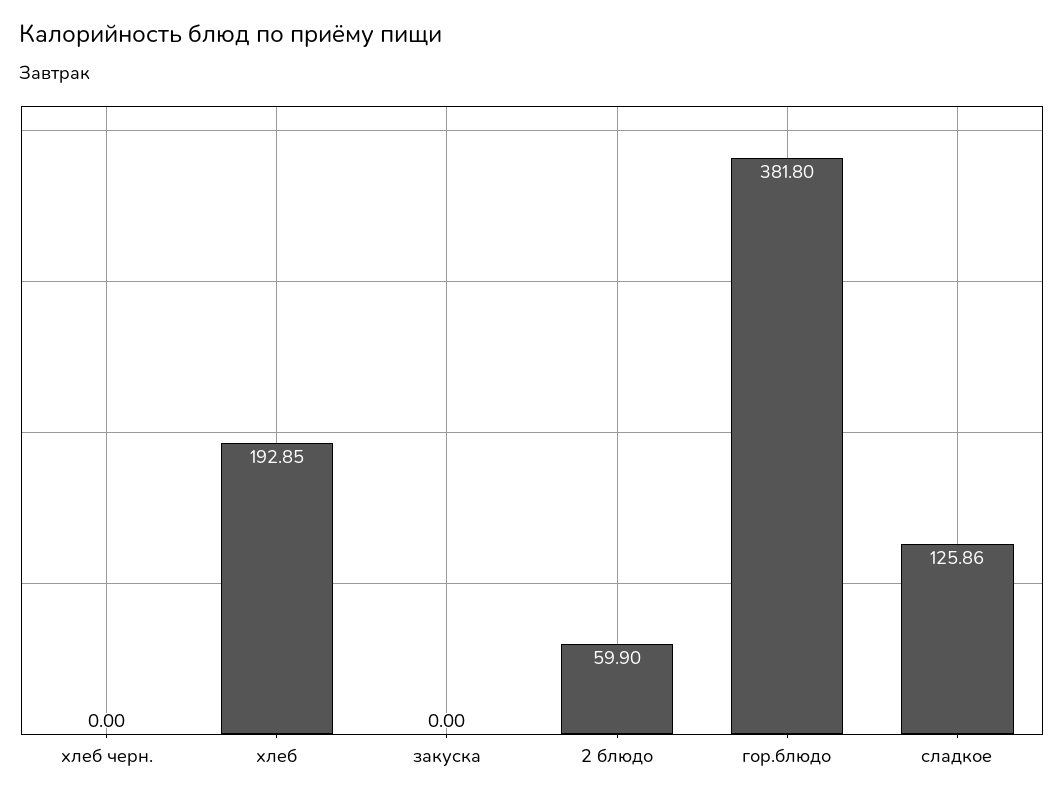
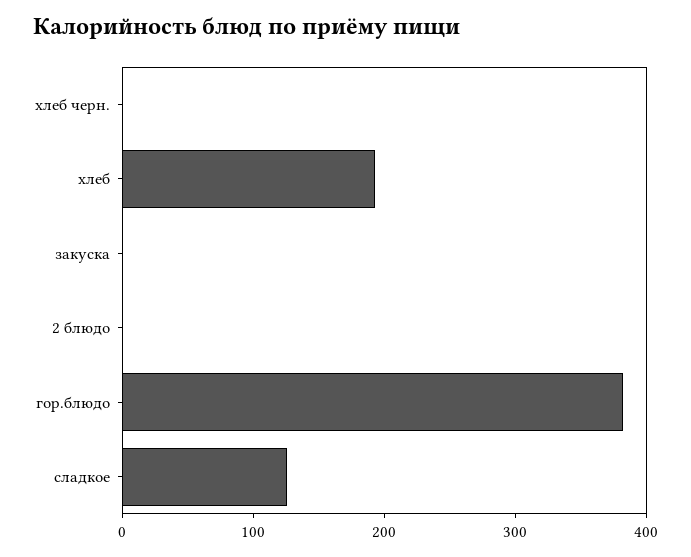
  {
    "хлеб черн.": 0,
    "хлеб": 192.85,
    "закуска": 0,
-   "2 блюдо": 59.9,
+   "2 блюдо": 0,
    "гор.блюдо": 381.8,
    "сладкое": 125.86
  }

